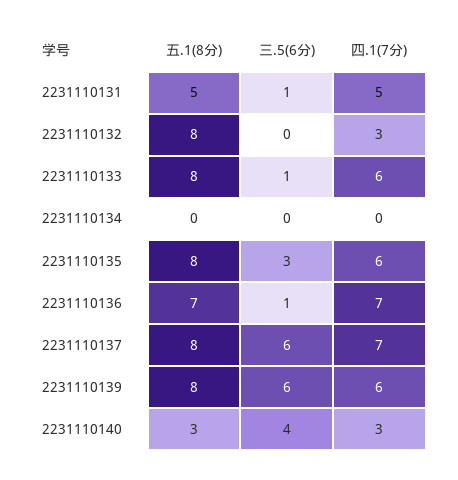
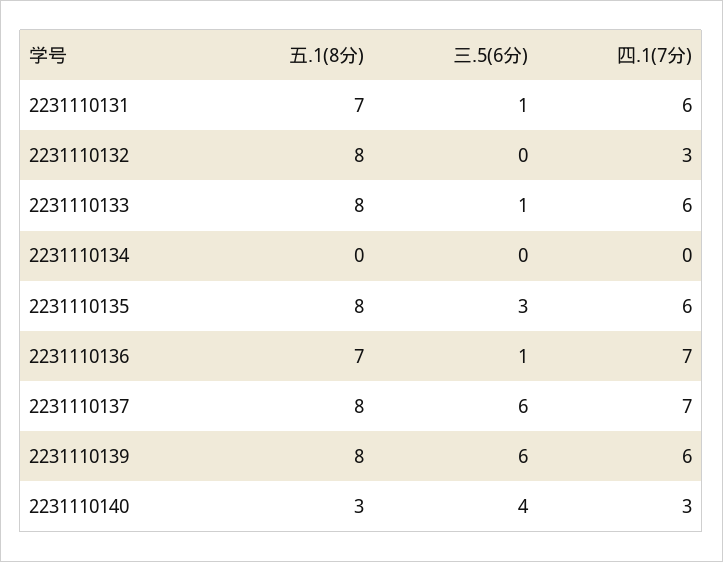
  {
    "五.1(8分)": {
-     "2231110131": 5,
+     "2231110131": 7,
      "2231110132": 8,
      "2231110133": 8,
      "2231110134": 0,
      "2231110135": 8,
      "2231110136": 7,
      "2231110137": 8,
      "2231110139": 8,
      "2231110140": 3
    },
    "三.5(6分)": {
      "2231110131": 1,
      "2231110132": 0,
      "2231110133": 1,
      "2231110134": 0,
      "2231110135": 3,
      "2231110136": 1,
      "2231110137": 6,
      "2231110139": 6,
      "2231110140": 4
    },
    "四.1(7分)": {
-     "2231110131": 5,
+     "2231110131": 6,
      "2231110132": 3,
      "2231110133": 6,
      "2231110134": 0,
      "2231110135": 6,
      "2231110136": 7,
      "2231110137": 7,
      "2231110139": 6,
      "2231110140": 3
    }
  }

